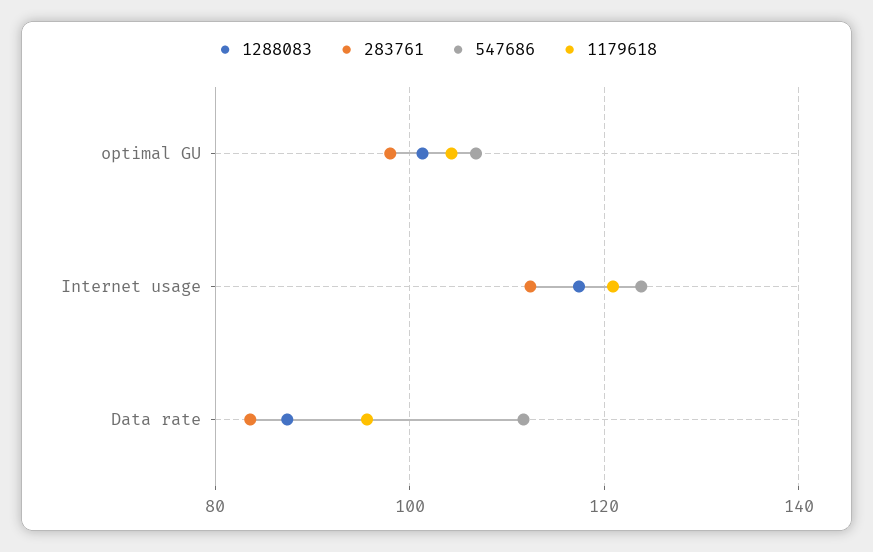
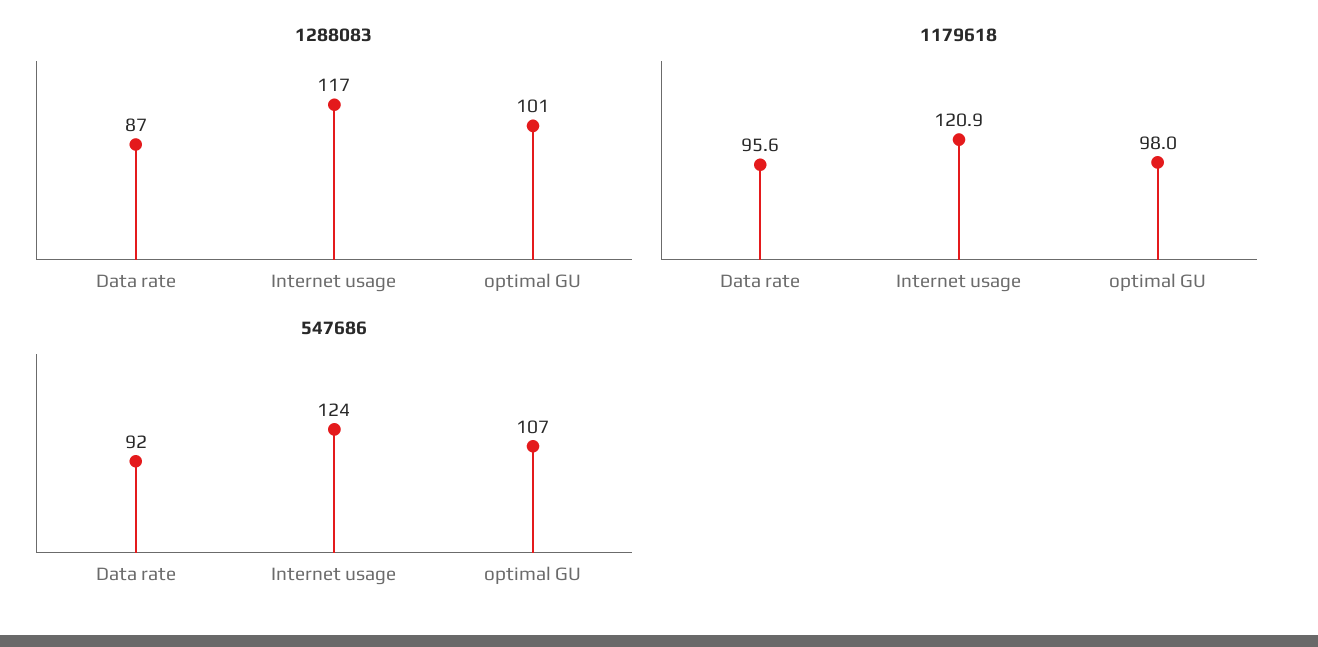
  {
    "1288083": {
      "optimal GU": 101,
      "Internet usage": 117,
      "Data rate": 87
    },
-   "283761": {
-     "optimal GU": 98,
-     "Internet usage": 112,
-     "Data rate": 84
-   },
    "547686": {
      "optimal GU": 107,
      "Internet usage": 124,
-     "Data rate": 112
+     "Data rate": 92
    },
    "1179618": {
-     "optimal GU": 104,
+     "optimal GU": 98,
      "Internet usage": 120.9,
      "Data rate": 95.6
    }
  }

